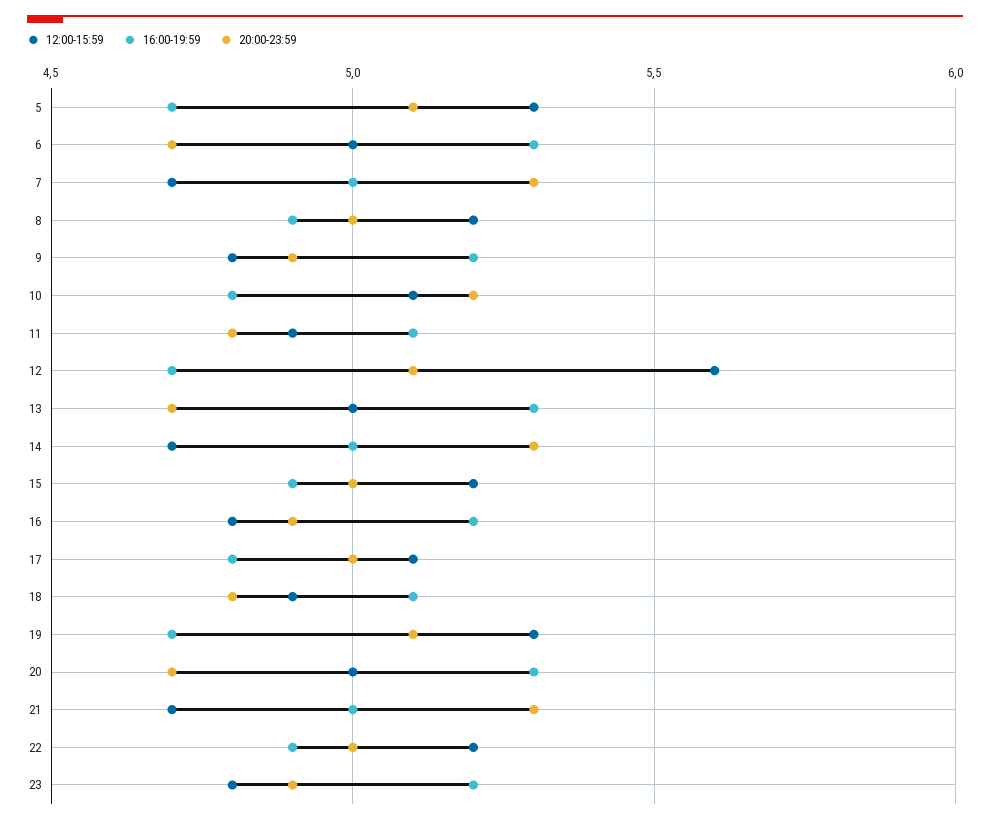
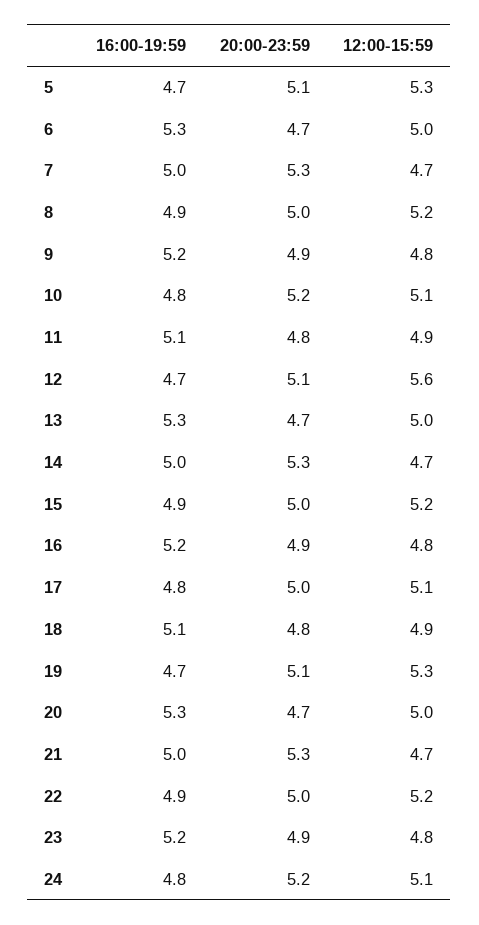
  {
    "12:00-15:59": {
      "5": 5.3,
      "6": 5,
      "7": 4.7,
      "8": 5.2,
      "9": 4.8,
      "10": 5.1,
      "11": 4.9,
      "12": 5.6,
      "13": 5,
      "14": 4.7,
      "15": 5.2,
      "16": 4.8,
      "17": 5.1,
      "18": 4.9,
      "19": 5.3,
      "20": 5,
      "21": 4.7,
      "22": 5.2,
-     "23": 4.8
+     "23": 4.8,
+     "24": 5.1
    },
    "16:00-19:59": {
      "5": 4.7,
      "6": 5.3,
      "7": 5,
      "8": 4.9,
      "9": 5.2,
      "10": 4.8,
      "11": 5.1,
      "12": 4.7,
      "13": 5.3,
      "14": 5,
      "15": 4.9,
      "16": 5.2,
      "17": 4.8,
      "18": 5.1,
      "19": 4.7,
      "20": 5.3,
      "21": 5,
      "22": 4.9,
-     "23": 5.2
+     "23": 5.2,
+     "24": 4.8
    },
    "20:00-23:59": {
      "5": 5.1,
      "6": 4.7,
      "7": 5.3,
      "8": 5,
      "9": 4.9,
      "10": 5.2,
      "11": 4.8,
      "12": 5.1,
      "13": 4.7,
      "14": 5.3,
      "15": 5,
      "16": 4.9,
      "17": 5,
      "18": 4.8,
      "19": 5.1,
      "20": 4.7,
      "21": 5.3,
      "22": 5,
-     "23": 4.9
+     "23": 4.9,
+     "24": 5.2
    }
  }

